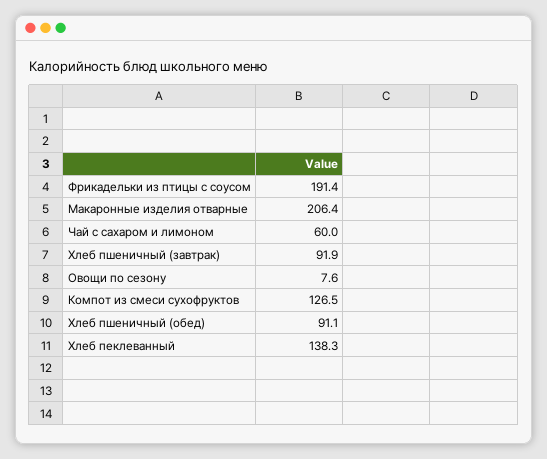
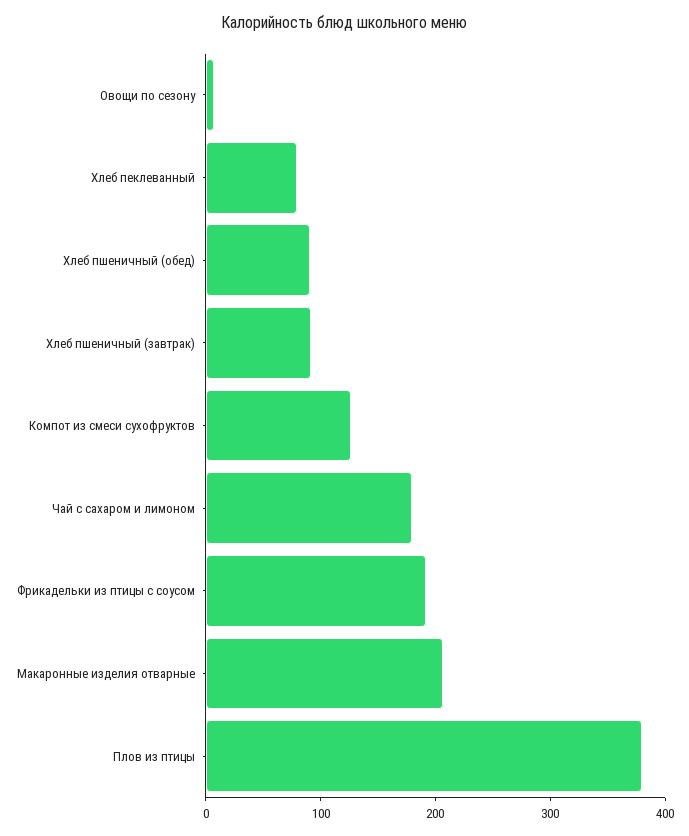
  {
    "Фрикадельки из птицы с соусом": 191.4,
    "Макаронные изделия отварные": 206.4,
-   "Чай с сахаром и лимоном": 60,
+   "Чай с сахаром и лимоном": 180,
    "Хлеб пшеничный (завтрак)": 91.9,
    "Овощи по сезону": 7.6,
    "Компот из смеси сухофруктов": 126.5,
    "Хлеб пшеничный (обед)": 91.1,
-   "Хлеб пеклеванный": 138.3
+   "Хлеб пеклеванный": 80,
+   "Плов из птицы": 380
  }

